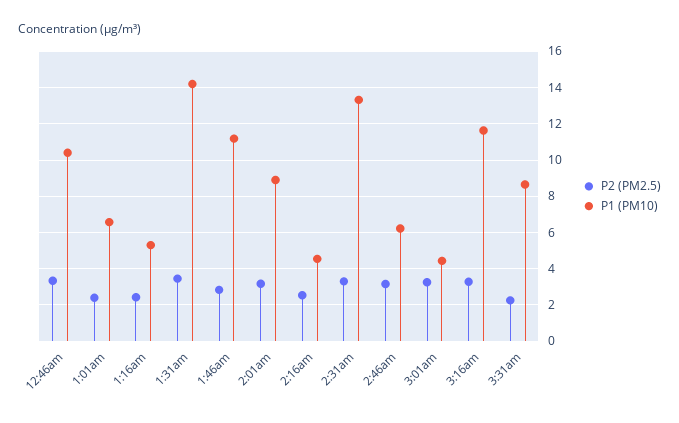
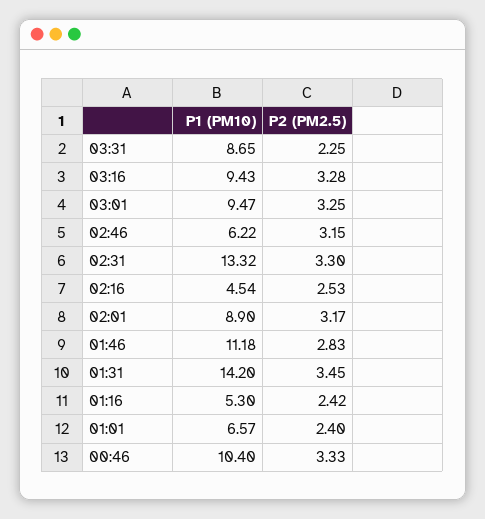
  {
    "P2 (PM2.5)": {
      "12:46am": 3.33,
      "1:01am": 2.4,
      "1:16am": 2.42,
      "1:31am": 3.45,
      "1:46am": 2.83,
      "2:01am": 3.17,
      "2:16am": 2.53,
      "2:31am": 3.3,
      "2:46am": 3.15,
      "3:01am": 3.25,
      "3:16am": 3.28,
      "3:31am": 2.25
    },
    "P1 (PM10)": {
      "12:46am": 10.4,
      "1:01am": 6.57,
      "1:16am": 5.3,
      "1:31am": 14.2,
      "1:46am": 11.18,
      "2:01am": 8.9,
      "2:16am": 4.54,
      "2:31am": 13.32,
      "2:46am": 6.22,
-     "3:01am": 4.5,
+     "3:01am": 9.47,
-     "3:16am": 11.5,
+     "3:16am": 9.43,
      "3:31am": 8.65
    }
  }

